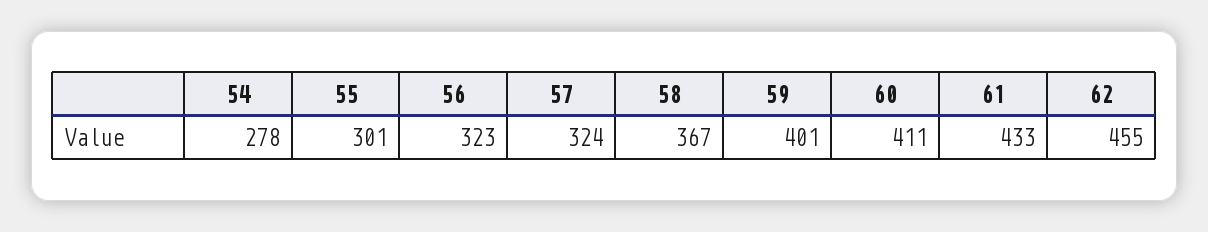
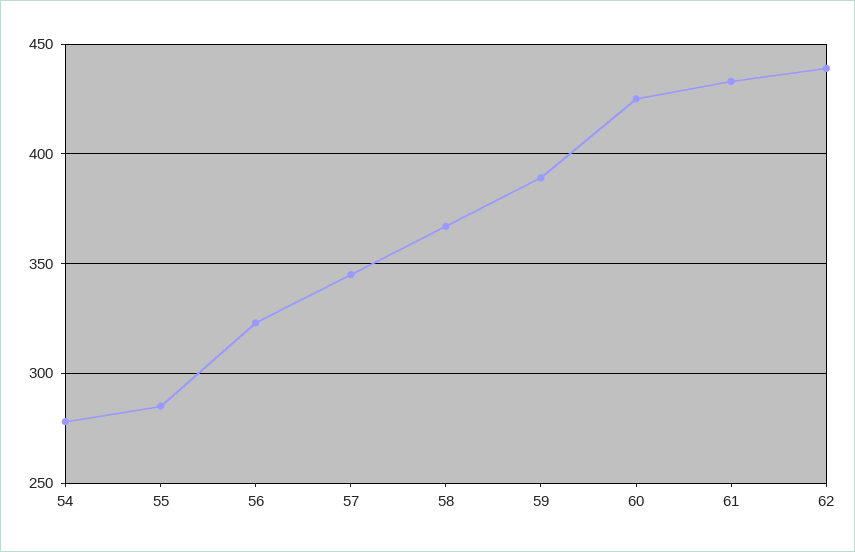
  {
    "54": 278,
-   "55": 301,
+   "55": 285,
    "56": 323,
-   "57": 324,
+   "57": 345,
    "58": 367,
-   "59": 401,
+   "59": 390,
-   "60": 411,
+   "60": 425,
    "61": 433,
-   "62": 455
+   "62": 440
  }

